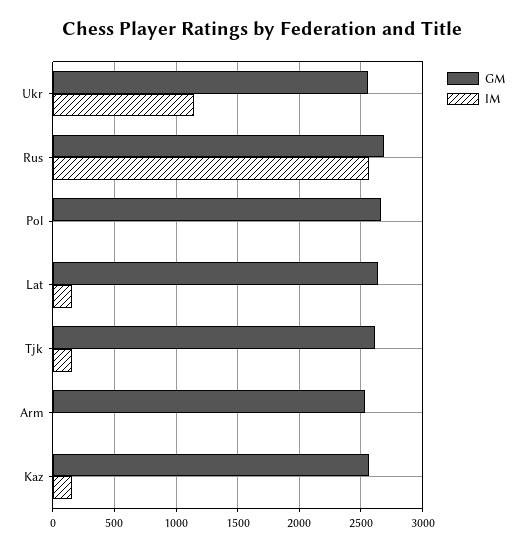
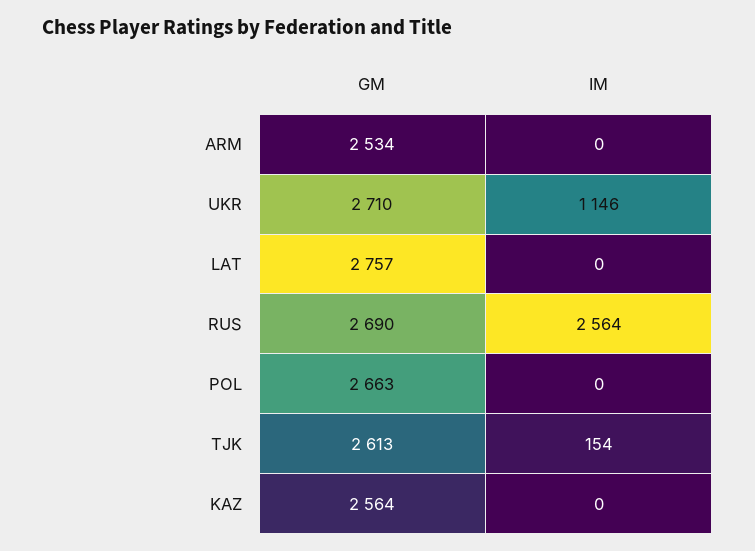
  {
    "GM": {
-     "Ukr": 2550,
+     "Ukr": 2710,
      "Rus": 2690,
      "Pol": 2663,
-     "Lat": 2650,
+     "Lat": 2757,
      "Tjk": 2613,
      "Arm": 2534,
      "Kaz": 2564
    },
    "IM": {
      "Ukr": 1146,
      "Rus": 2564,
      "Pol": 0,
-     "Lat": 150,
+     "Lat": 0,
      "Tjk": 154,
      "Arm": 0,
-     "Kaz": 150
+     "Kaz": 0
    }
  }

